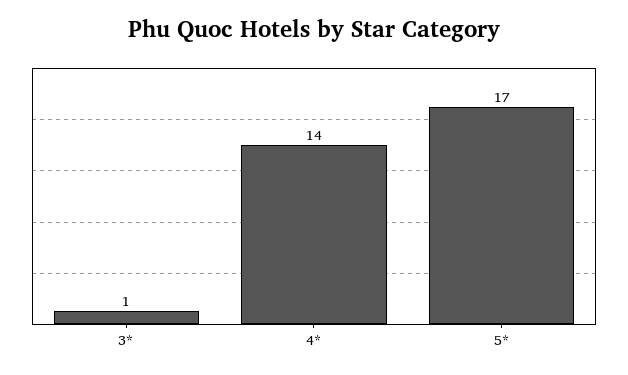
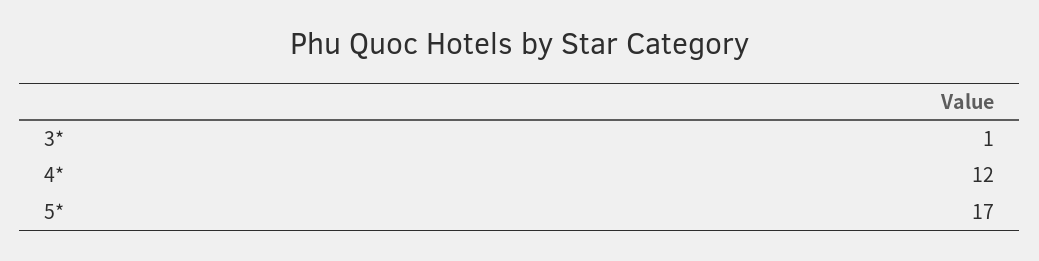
  {
    "3*": 1,
-   "4*": 14,
+   "4*": 12,
    "5*": 17
  }

